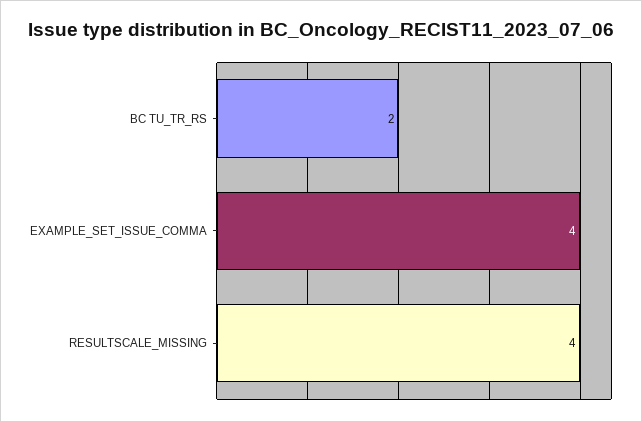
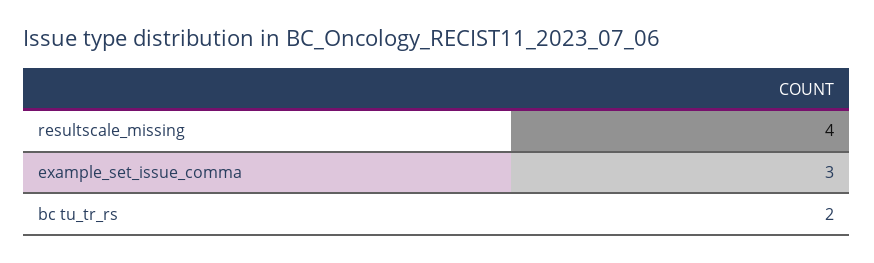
  {
    "BC TU_TR_RS": 2,
-   "EXAMPLE_SET_ISSUE_COMMA": 4,
+   "EXAMPLE_SET_ISSUE_COMMA": 3,
    "RESULTSCALE_MISSING": 4
  }

